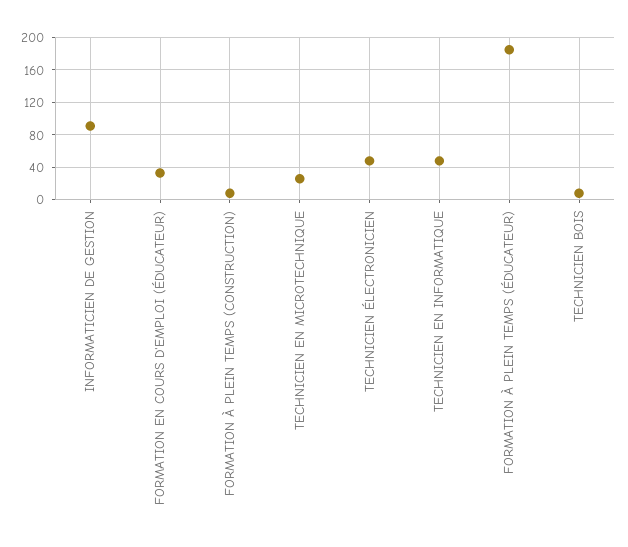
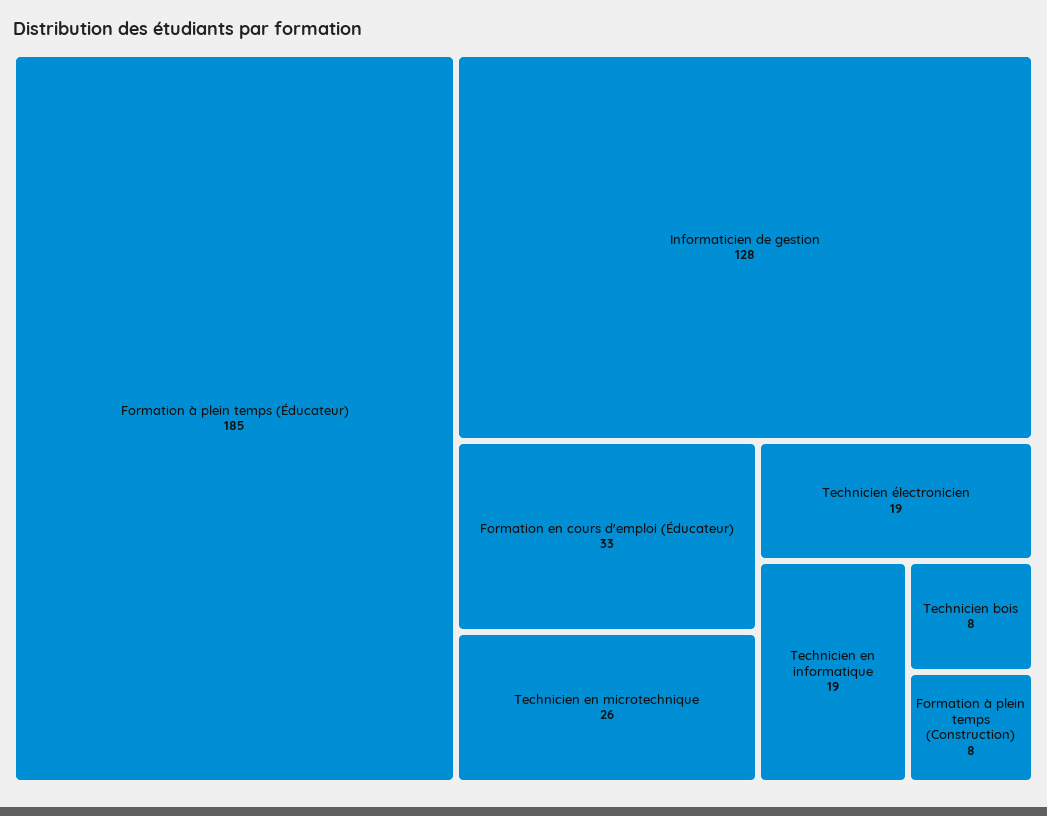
  {
-   "INFORMATICIEN DE GESTION": 90,
+   "INFORMATICIEN DE GESTION": 128,
    "FORMATION EN COURS D'EMPLOI (ÉDUCATEUR)": 33,
    "FORMATION À PLEIN TEMPS (CONSTRUCTION)": 8,
    "TECHNICIEN EN MICROTECHNIQUE": 26,
-   "TECHNICIEN ÉLECTRONICIEN": 50,
+   "TECHNICIEN ÉLECTRONICIEN": 19,
-   "TECHNICIEN EN INFORMATIQUE": 50,
+   "TECHNICIEN EN INFORMATIQUE": 19,
    "FORMATION À PLEIN TEMPS (ÉDUCATEUR)": 185,
    "TECHNICIEN BOIS": 8
  }

